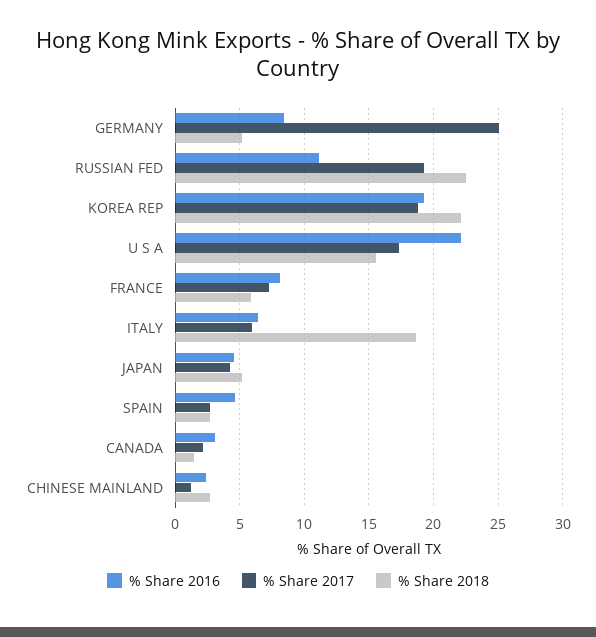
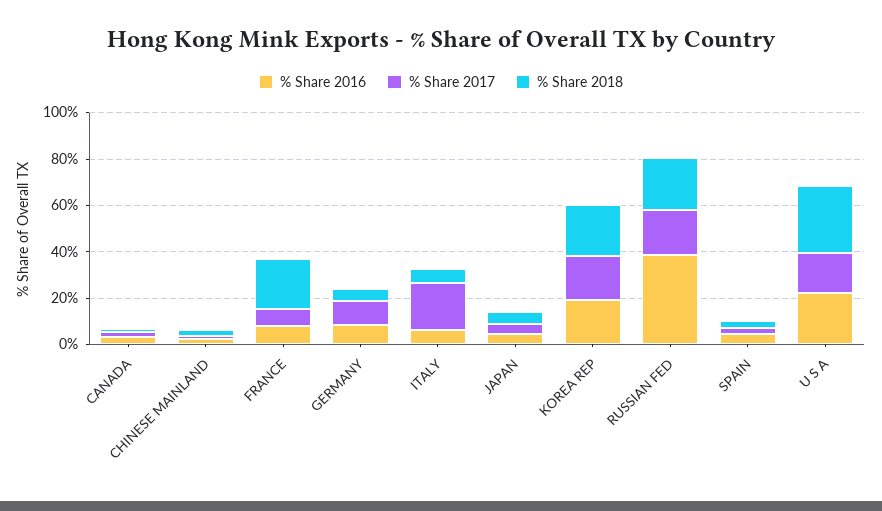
  {
    "% Share 2016": {
      "GERMANY": 8.5,
-     "RUSSIAN FED": 11,
+     "RUSSIAN FED": 40,
      "KOREA REP": 19,
      "U S A": 22,
      "FRANCE": 8,
      "ITALY": 6.5,
      "JAPAN": 4.5,
      "SPAIN": 4.5,
      "CANADA": 3,
      "CHINESE MAINLAND": 2.5
    },
    "% Share 2017": {
-     "GERMANY": 25,
+     "GERMANY": 10,
      "RUSSIAN FED": 19.5,
      "KOREA REP": 19,
      "U S A": 17.5,
      "FRANCE": 7.5,
-     "ITALY": 6,
+     "ITALY": 20,
      "JAPAN": 4.5,
      "SPAIN": 2.5,
      "CANADA": 2,
      "CHINESE MAINLAND": 1.5
    },
    "% Share 2018": {
      "GERMANY": 5,
      "RUSSIAN FED": 22.5,
      "KOREA REP": 22,
-     "U S A": 15.5,
+     "U S A": 30,
-     "FRANCE": 6,
+     "FRANCE": 20,
-     "ITALY": 18.5,
+     "ITALY": 5,
      "JAPAN": 5,
      "SPAIN": 2.5,
      "CANADA": 1.5,
      "CHINESE MAINLAND": 2.5
    }
  }

